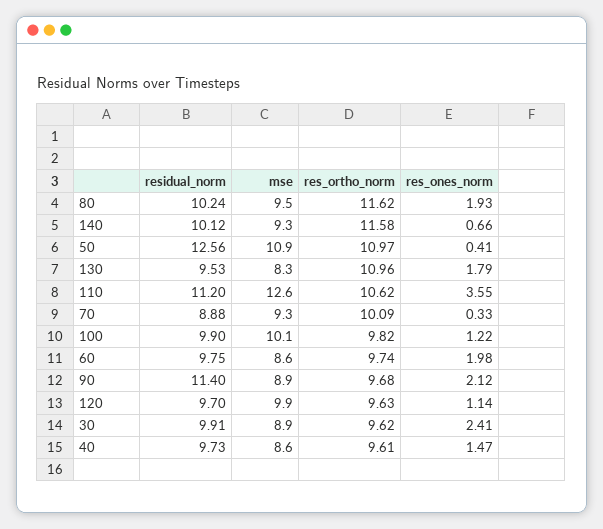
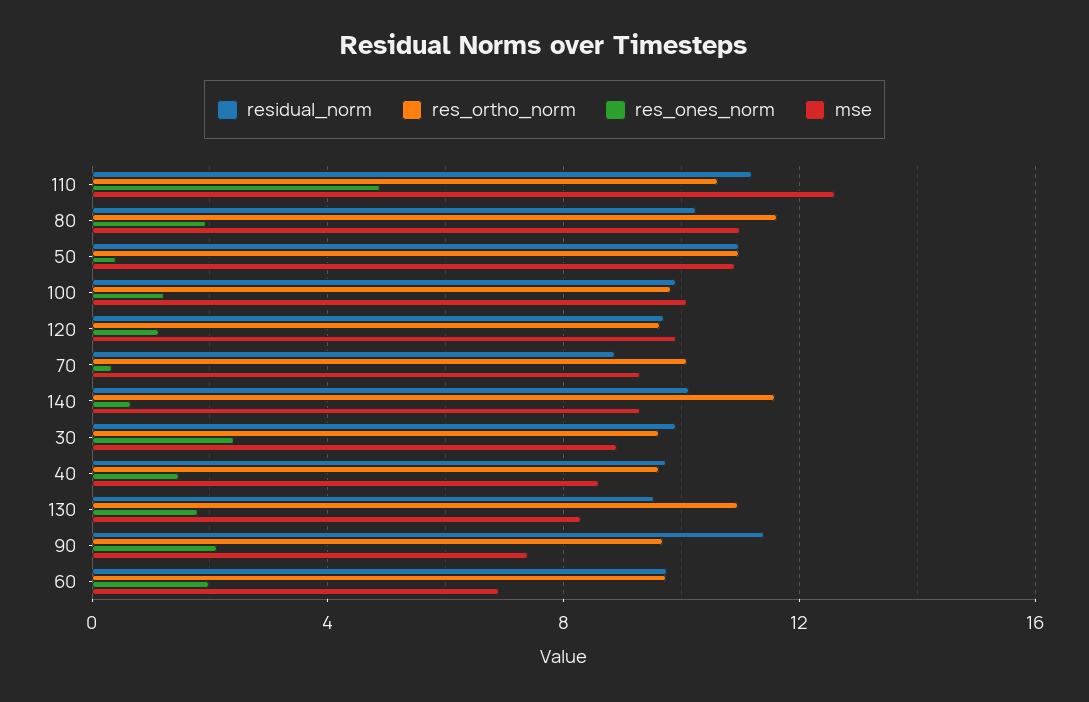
  {
    "residual_norm": {
      "80": 10.24,
      "140": 10.12,
-     "50": 12.56,
+     "50": 11,
      "130": 9.53,
      "110": 11.2,
      "70": 8.88,
      "100": 9.9,
      "60": 9.75,
      "90": 11.4,
      "120": 9.7,
      "30": 9.91,
      "40": 9.73
    },
    "mse": {
-     "80": 9.5,
+     "80": 11,
      "140": 9.3,
      "50": 10.9,
      "130": 8.3,
      "110": 12.6,
      "70": 9.3,
      "100": 10.1,
-     "60": 8.6,
+     "60": 7,
-     "90": 8.9,
+     "90": 7.5,
      "120": 9.9,
      "30": 8.9,
      "40": 8.6
    },
    "res_ortho_norm": {
      "80": 11.62,
      "140": 11.58,
      "50": 10.97,
      "130": 10.96,
      "110": 10.62,
      "70": 10.09,
      "100": 9.82,
      "60": 9.74,
      "90": 9.68,
      "120": 9.63,
      "30": 9.62,
      "40": 9.61
    },
    "res_ones_norm": {
      "80": 1.93,
      "140": 0.66,
      "50": 0.41,
      "130": 1.79,
-     "110": 3.55,
+     "110": 5,
      "70": 0.33,
      "100": 1.22,
      "60": 1.98,
      "90": 2.12,
      "120": 1.14,
      "30": 2.41,
      "40": 1.47
    }
  }

